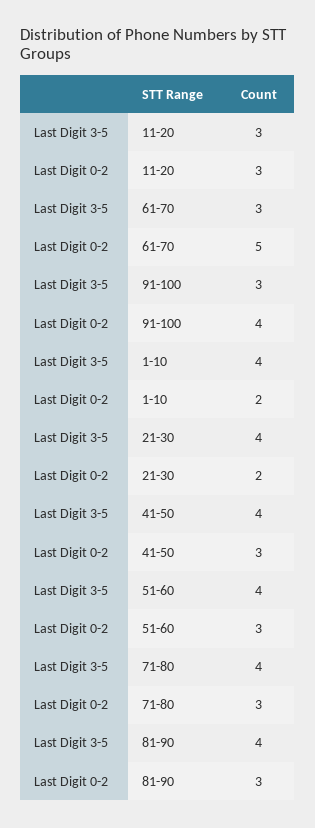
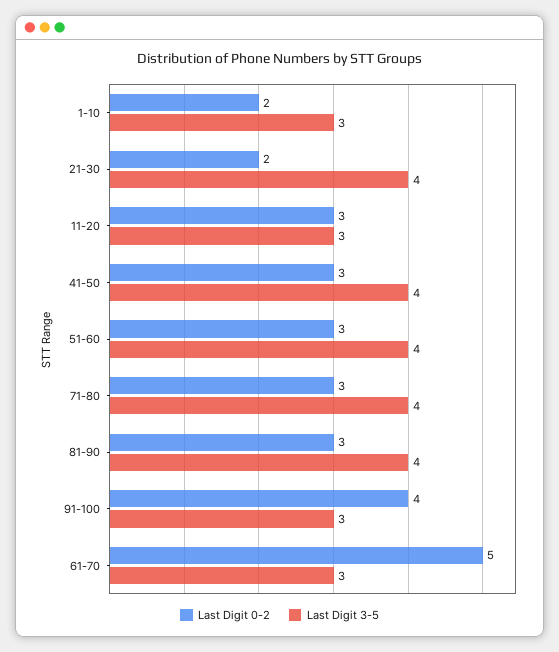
  {
    "Last Digit 3-5": {
      "11-20": 3,
      "61-70": 3,
      "91-100": 3,
-     "1-10": 4,
+     "1-10": 3,
      "21-30": 4,
      "41-50": 4,
      "51-60": 4,
      "71-80": 4,
      "81-90": 4
    },
    "Last Digit 0-2": {
      "11-20": 3,
      "61-70": 5,
      "91-100": 4,
      "1-10": 2,
      "21-30": 2,
      "41-50": 3,
      "51-60": 3,
      "71-80": 3,
      "81-90": 3
    }
  }

